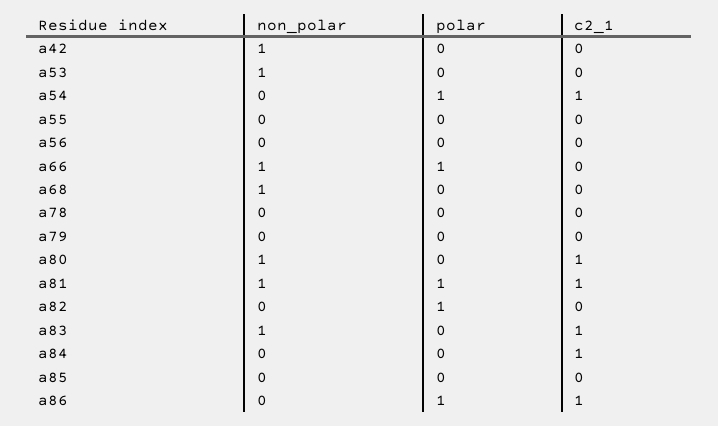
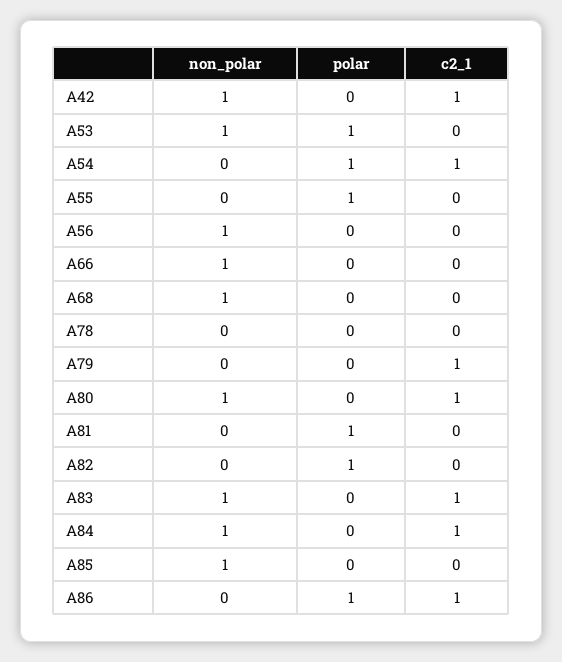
  {
    "non_polar": {
      "a42": 1,
      "a53": 1,
      "a54": 0,
      "a55": 0,
-     "a56": 0,
+     "a56": 1,
      "a66": 1,
      "a68": 1,
      "a78": 0,
      "a79": 0,
      "a80": 1,
-     "a81": 1,
+     "a81": 0,
      "a82": 0,
      "a83": 1,
-     "a84": 0,
+     "a84": 1,
-     "a85": 0,
+     "a85": 1,
      "a86": 0
    },
    "polar": {
      "a42": 0,
-     "a53": 0,
+     "a53": 1,
      "a54": 1,
-     "a55": 0,
+     "a55": 1,
      "a56": 0,
-     "a66": 1,
+     "a66": 0,
      "a68": 0,
      "a78": 0,
      "a79": 0,
      "a80": 0,
      "a81": 1,
      "a82": 1,
      "a83": 0,
      "a84": 0,
      "a85": 0,
      "a86": 1
    },
    "c2_1": {
-     "a42": 0,
+     "a42": 1,
      "a53": 0,
      "a54": 1,
      "a55": 0,
      "a56": 0,
      "a66": 0,
      "a68": 0,
      "a78": 0,
-     "a79": 0,
+     "a79": 1,
      "a80": 1,
-     "a81": 1,
+     "a81": 0,
      "a82": 0,
      "a83": 1,
      "a84": 1,
      "a85": 0,
      "a86": 1
    }
  }

